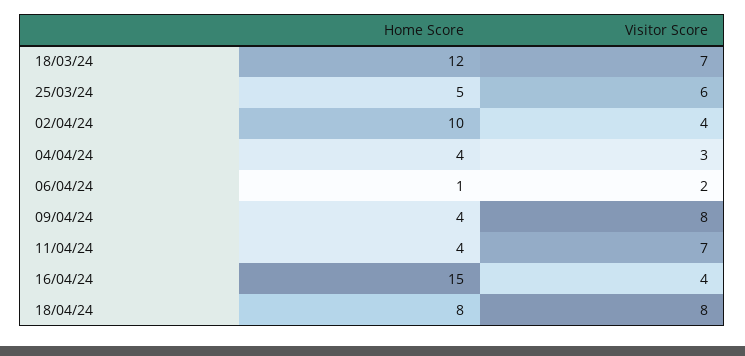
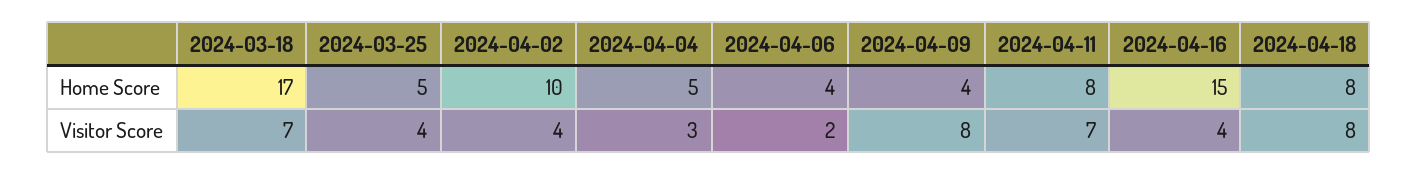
  {
    "Home Score": {
-     "18/03/24": 12,
+     "18/03/24": 17,
      "25/03/24": 5,
      "02/04/24": 10,
-     "04/04/24": 4,
+     "04/04/24": 5,
-     "06/04/24": 1,
+     "06/04/24": 4,
      "09/04/24": 4,
-     "11/04/24": 4,
+     "11/04/24": 8,
      "16/04/24": 15,
      "18/04/24": 8
    },
    "Visitor Score": {
      "18/03/24": 7,
-     "25/03/24": 6,
+     "25/03/24": 4,
      "02/04/24": 4,
      "04/04/24": 3,
      "06/04/24": 2,
      "09/04/24": 8,
      "11/04/24": 7,
      "16/04/24": 4,
      "18/04/24": 8
    }
  }

